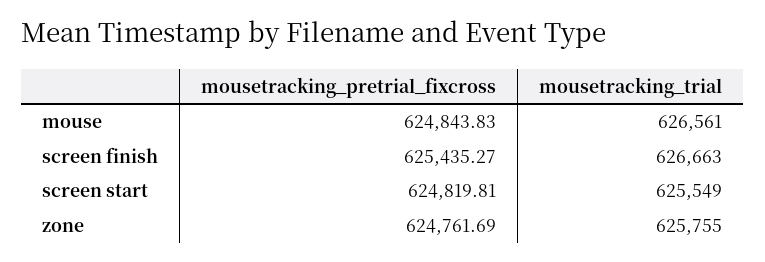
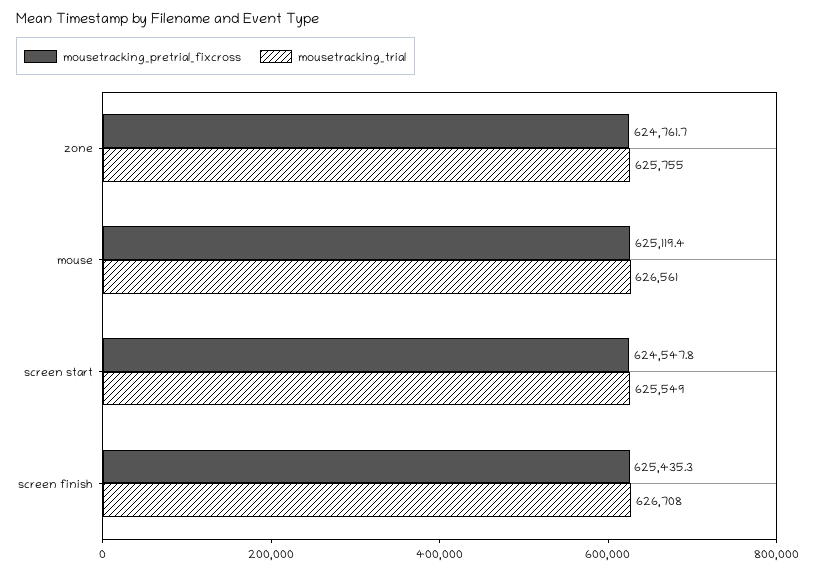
  {
    "mousetracking_pretrial_fixcross": {
-     "mouse": 624843.83,
+     "mouse": 625119.4,
      "screen finish": 625435.27,
-     "screen start": 624819.81,
+     "screen start": 624547.8,
      "zone": 624761.69
    },
    "mousetracking_trial": {
      "mouse": 626561,
-     "screen finish": 626663,
+     "screen finish": 626708,
      "screen start": 625549,
      "zone": 625755
    }
  }

